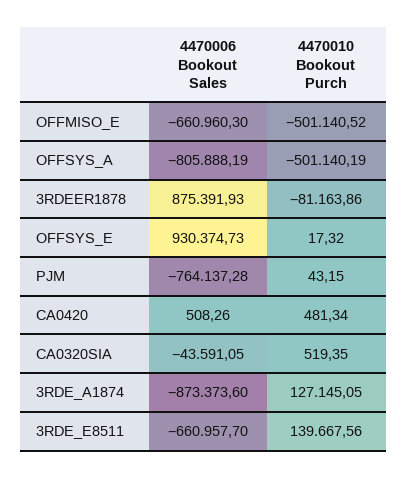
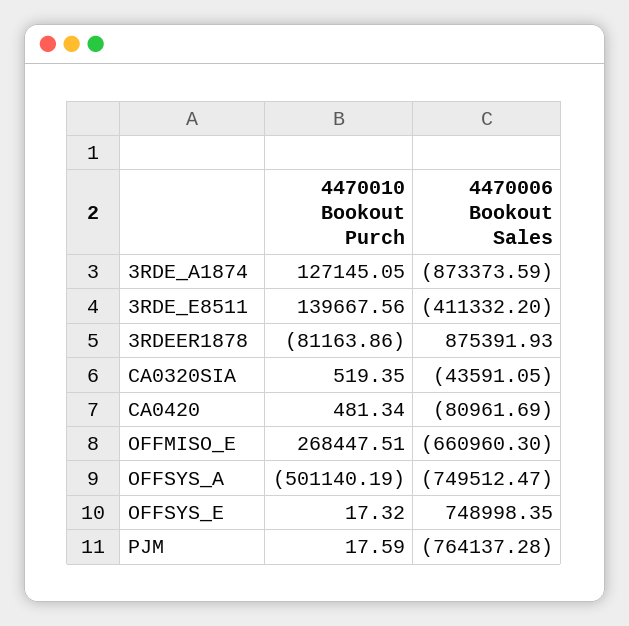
  {
    "4470006 Bookout Sales": {
      "OFFMISO_E": -660960.3,
-     "OFFSYS_A": -805888.19,
+     "OFFSYS_A": -749512.47,
      "3RDEER1878": 875391.93,
-     "OFFSYS_E": 930374.73,
+     "OFFSYS_E": 748998.35,
      "PJM": -764137.28,
-     "CA0420": 508.26,
+     "CA0420": -80961.69,
      "CA0320SIA": -43591.05,
-     "3RDE_A1874": -873373.6,
+     "3RDE_A1874": -873373.59,
-     "3RDE_E8511": -660957.7
+     "3RDE_E8511": -411332.2
    },
    "4470010 Bookout Purch": {
-     "OFFMISO_E": -501140.52,
+     "OFFMISO_E": 268447.51,
      "OFFSYS_A": -501140.19,
      "3RDEER1878": -81163.86,
      "OFFSYS_E": 17.32,
-     "PJM": 43.15,
+     "PJM": 17.59,
      "CA0420": 481.34,
      "CA0320SIA": 519.35,
      "3RDE_A1874": 127145.05,
      "3RDE_E8511": 139667.56
    }
  }

